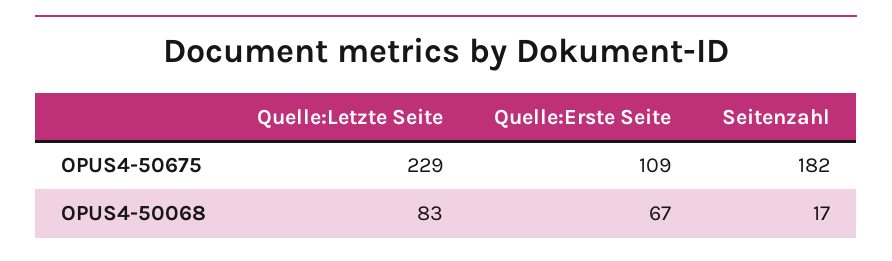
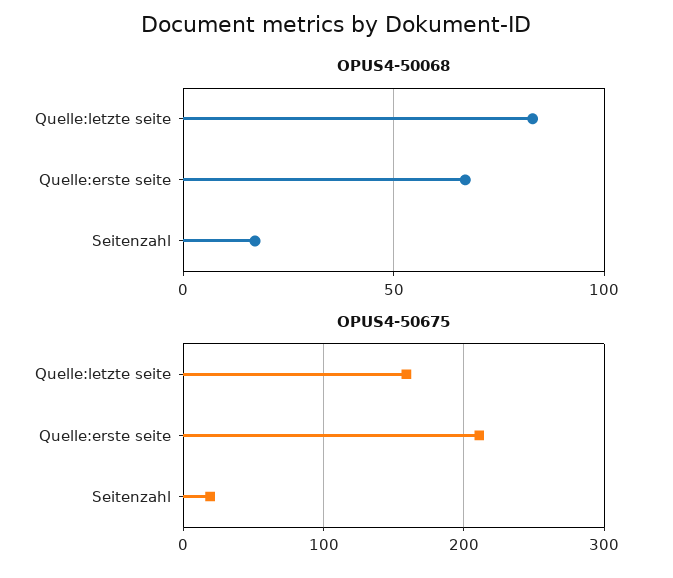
  {
    "OPUS4-50675": {
-     "Quelle:Letzte Seite": 229,
+     "Quelle:Letzte Seite": 160,
-     "Quelle:Erste Seite": 109,
+     "Quelle:Erste Seite": 210,
-     "Seitenzahl": 182
+     "Seitenzahl": 20
    },
    "OPUS4-50068": {
      "Quelle:Letzte Seite": 83,
      "Quelle:Erste Seite": 67,
      "Seitenzahl": 17
    }
  }

